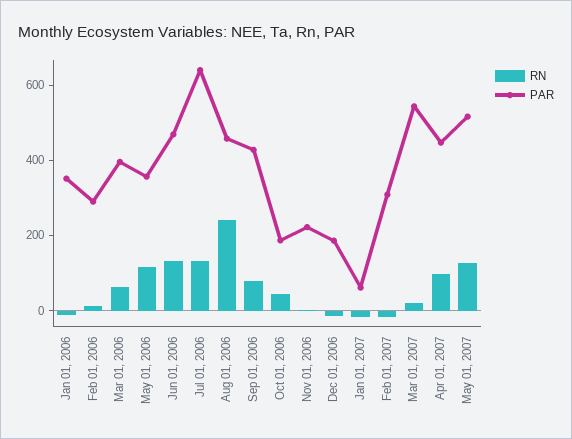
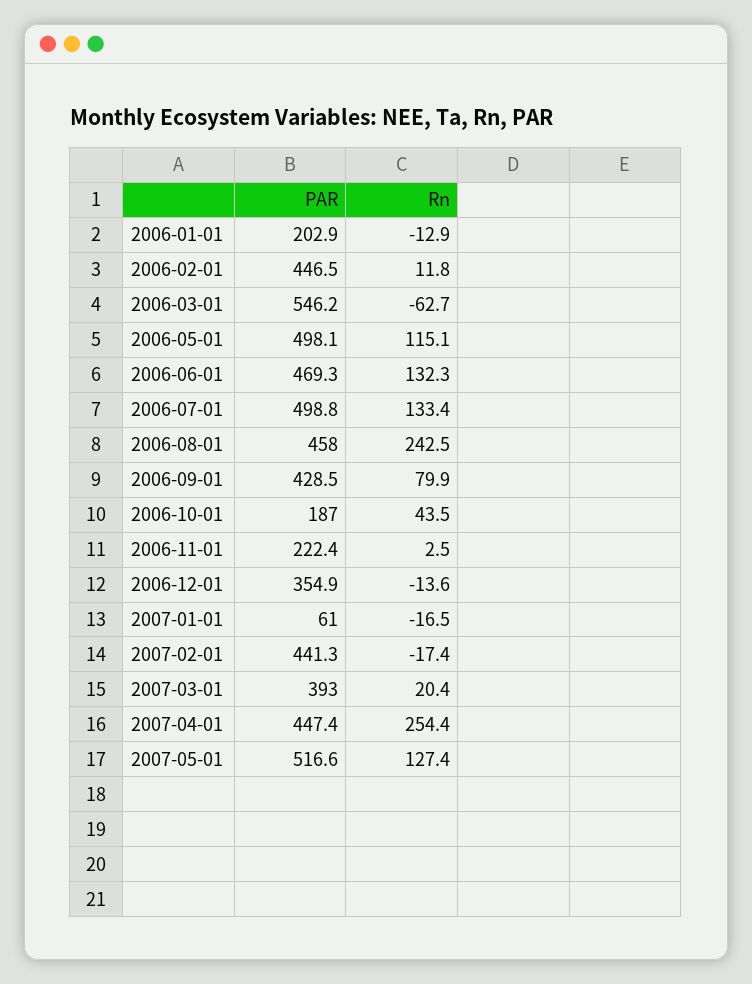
  {
    "RN": {
      "Jan 01, 2006": -12.9,
      "Feb 01, 2006": 11.8,
-     "Mar 01, 2006": 50,
+     "Mar 01, 2006": -62.7,
      "May 01, 2006": 115.1,
      "Jun 01, 2006": 132.3,
      "Jul 01, 2006": 133.4,
      "Aug 01, 2006": 242.5,
      "Sep 01, 2006": 79.9,
      "Oct 01, 2006": 43.5,
      "Nov 01, 2006": 2.5,
      "Dec 01, 2006": -13.6,
      "Jan 01, 2007": -16.5,
      "Feb 01, 2007": -17.4,
      "Mar 01, 2007": 20.4,
-     "Apr 01, 2007": 100,
+     "Apr 01, 2007": 254.4,
      "May 01, 2007": 127.4
    },
    "PAR": {
-     "Jan 01, 2006": 350,
+     "Jan 01, 2006": 202.9,
-     "Feb 01, 2006": 300,
+     "Feb 01, 2006": 446.5,
-     "Mar 01, 2006": 400,
+     "Mar 01, 2006": 546.2,
-     "May 01, 2006": 350,
+     "May 01, 2006": 498.1,
      "Jun 01, 2006": 469.3,
-     "Jul 01, 2006": 650,
+     "Jul 01, 2006": 498.8,
      "Aug 01, 2006": 458,
      "Sep 01, 2006": 428.5,
      "Oct 01, 2006": 187,
      "Nov 01, 2006": 222.4,
-     "Dec 01, 2006": 200,
+     "Dec 01, 2006": 354.9,
      "Jan 01, 2007": 61,
-     "Feb 01, 2007": 300,
+     "Feb 01, 2007": 441.3,
-     "Mar 01, 2007": 550,
+     "Mar 01, 2007": 393,
      "Apr 01, 2007": 447.4,
      "May 01, 2007": 516.6
    }
  }

